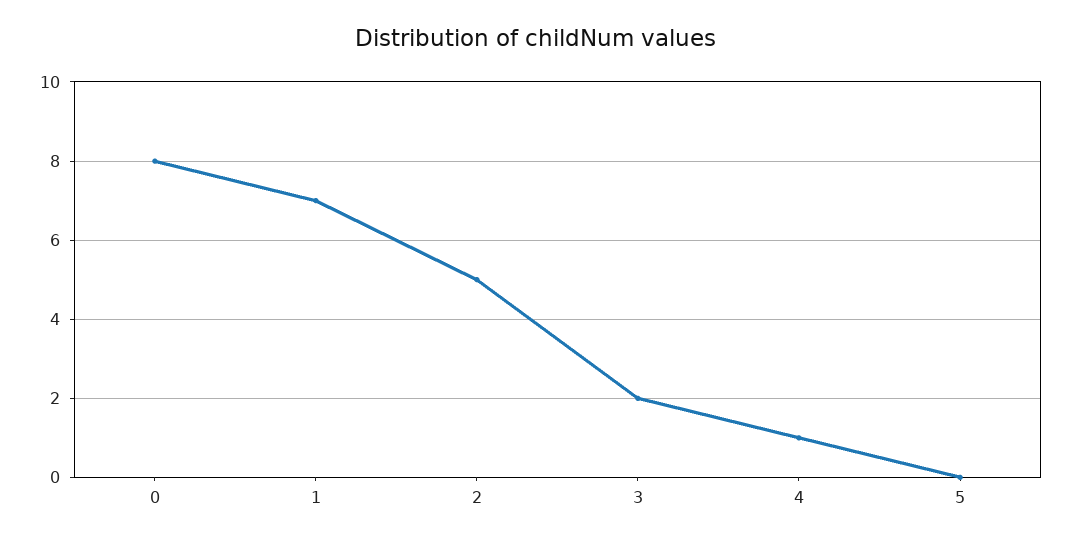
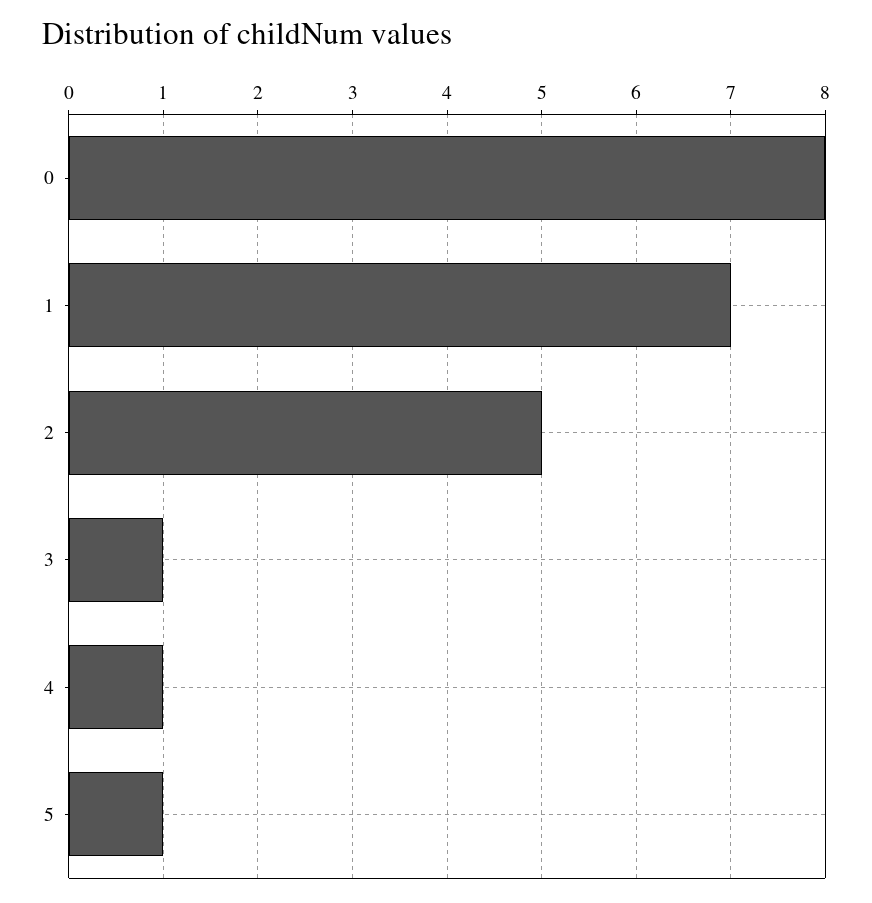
  {
    "0": 8,
    "1": 7,
    "2": 5,
-   "3": 2,
+   "3": 1,
    "4": 1,
-   "5": 0
+   "5": 1
  }

